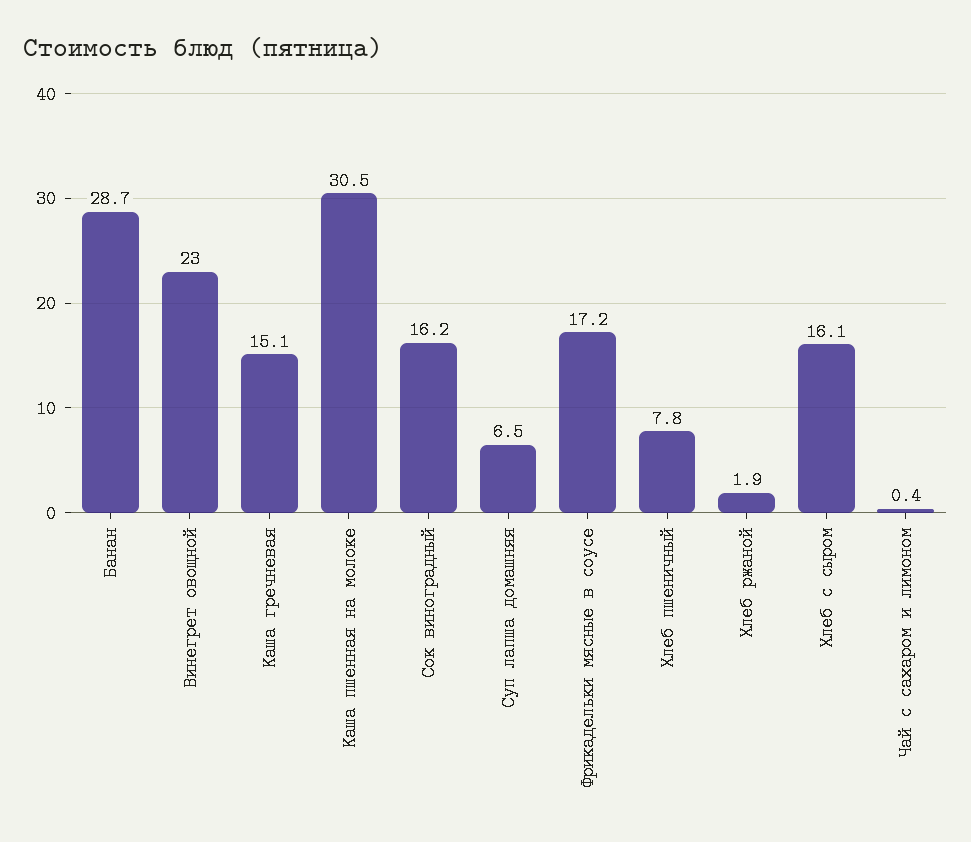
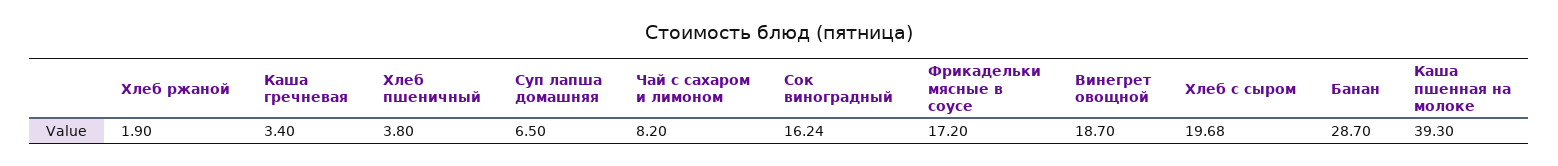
  {
    "Банан": 28.7,
-   "Винегрет овощной": 23,
+   "Винегрет овощной": 18.7,
-   "Каша гречневая": 15.1,
+   "Каша гречневая": 3.4,
-   "Каша пшенная на молоке": 30.5,
+   "Каша пшенная на молоке": 39.3,
    "Сок виноградный": 16.24,
    "Суп лапша домашняя": 6.5,
    "Фрикадельки мясные в соусе": 17.2,
-   "Хлеб пшеничный": 7.8,
+   "Хлеб пшеничный": 3.8,
    "Хлеб ржаной": 1.9,
-   "Хлеб с сыром": 16.1,
+   "Хлеб с сыром": 19.68,
-   "Чай с сахаром и лимоном": 0.4
+   "Чай с сахаром и лимоном": 8.2
  }

